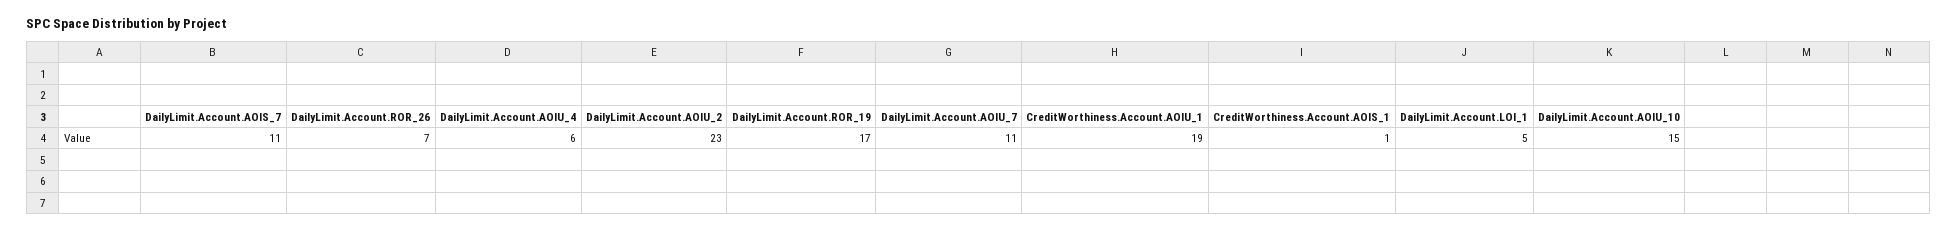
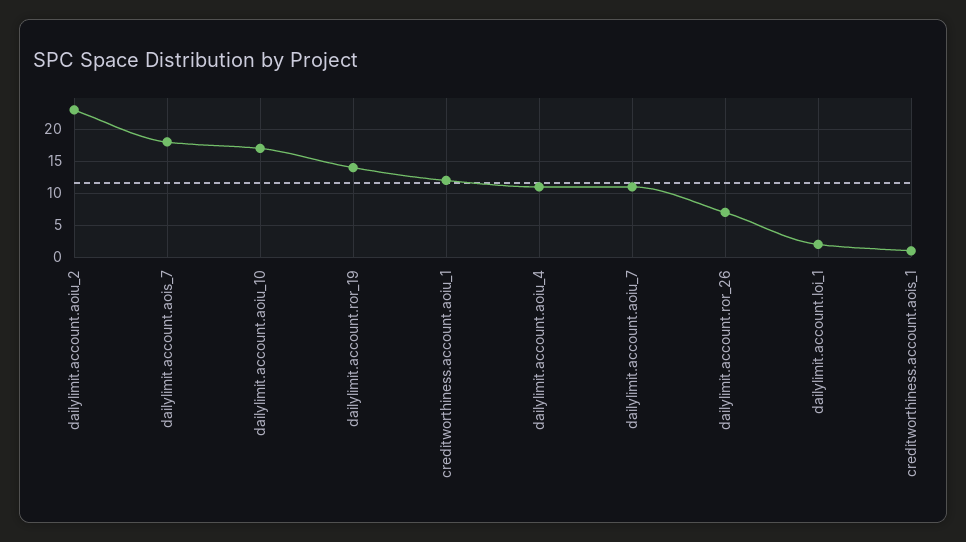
  {
-   "DailyLimit.Account.AOIS_7": 11,
+   "DailyLimit.Account.AOIS_7": 18,
    "DailyLimit.Account.ROR_26": 7,
-   "DailyLimit.Account.AOIU_4": 6,
+   "DailyLimit.Account.AOIU_4": 11,
    "DailyLimit.Account.AOIU_2": 23,
-   "DailyLimit.Account.ROR_19": 17,
+   "DailyLimit.Account.ROR_19": 14,
    "DailyLimit.Account.AOIU_7": 11,
-   "CreditWorthiness.Account.AOIU_1": 19,
+   "CreditWorthiness.Account.AOIU_1": 12,
    "CreditWorthiness.Account.AOIS_1": 1,
-   "DailyLimit.Account.LOI_1": 5,
+   "DailyLimit.Account.LOI_1": 2,
-   "DailyLimit.Account.AOIU_10": 15
+   "DailyLimit.Account.AOIU_10": 17
  }

